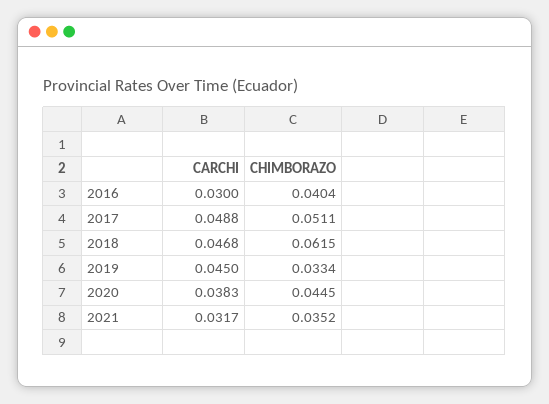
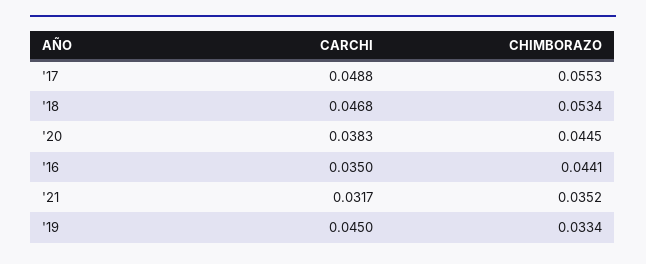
  {
    "CARCHI": {
-     "2016": 0.03,
+     "2016": 0.035,
      "2017": 0.0488,
      "2018": 0.0468,
      "2019": 0.045,
      "2020": 0.0383,
      "2021": 0.0317
    },
    "CHIMBORAZO": {
-     "2016": 0.0404,
+     "2016": 0.0441,
-     "2017": 0.0511,
+     "2017": 0.0553,
-     "2018": 0.0615,
+     "2018": 0.0534,
      "2019": 0.0334,
      "2020": 0.0445,
      "2021": 0.0352
    }
  }

